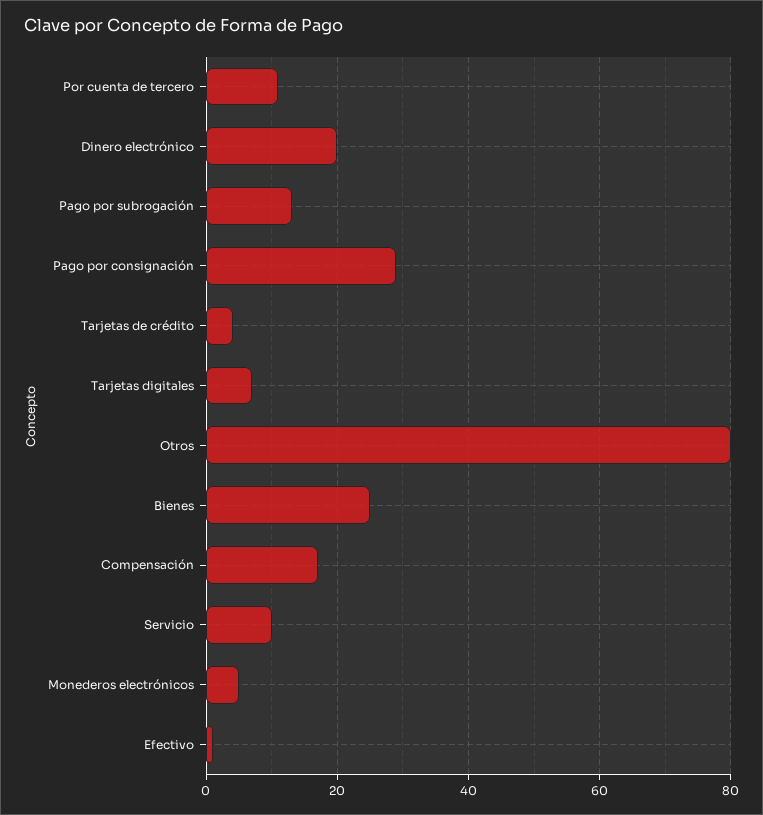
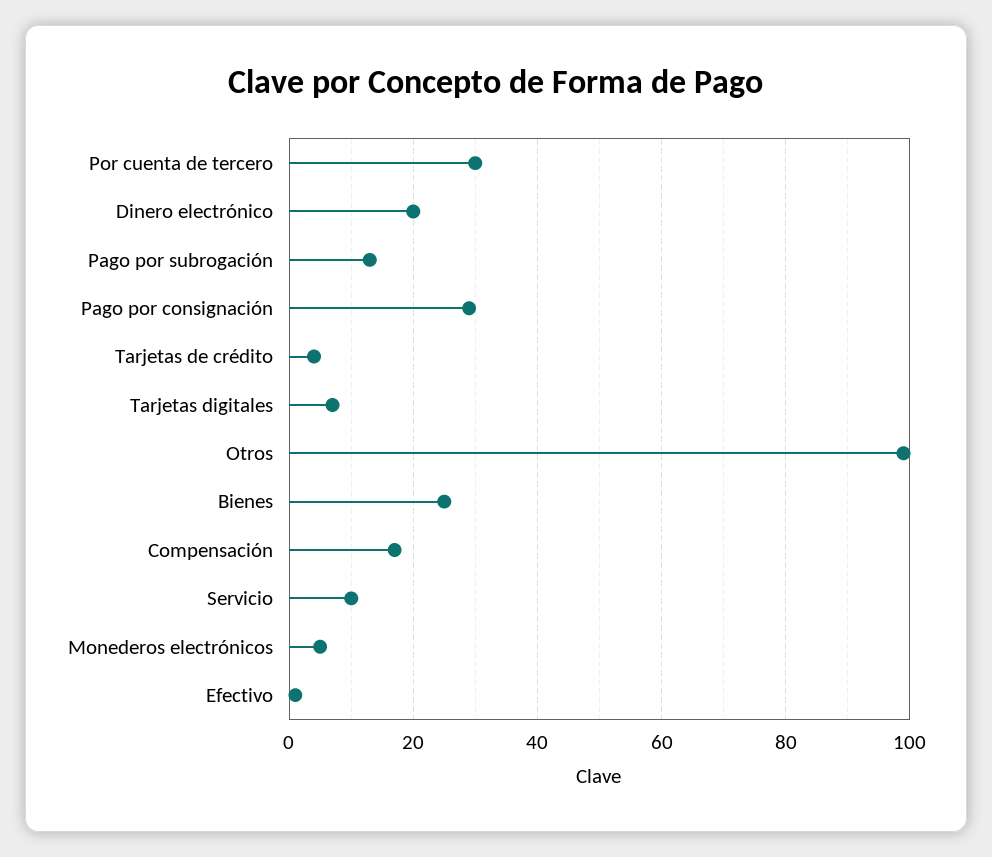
  {
-   "Por cuenta de tercero": 10,
+   "Por cuenta de tercero": 30,
    "Dinero electrónico": 20,
    "Pago por subrogación": 15,
    "Pago por consignación": 30,
    "Tarjetas de crédito": 5,
    "Tarjetas digitales": 5,
-   "Otros": 80,
+   "Otros": 100,
    "Bienes": 25,
    "Compensación": 15,
    "Servicio": 10,
    "Monederos electrónicos": 5,
    "Efectivo": 0
  }

